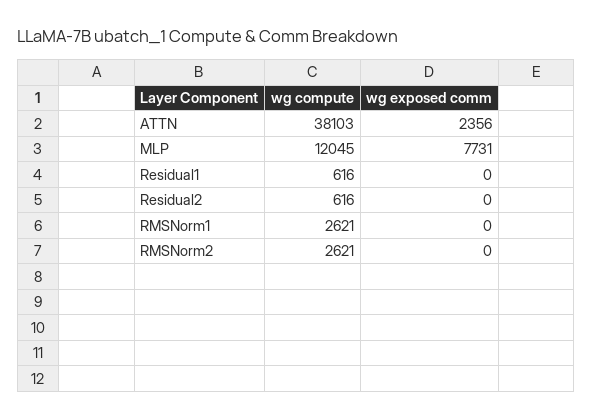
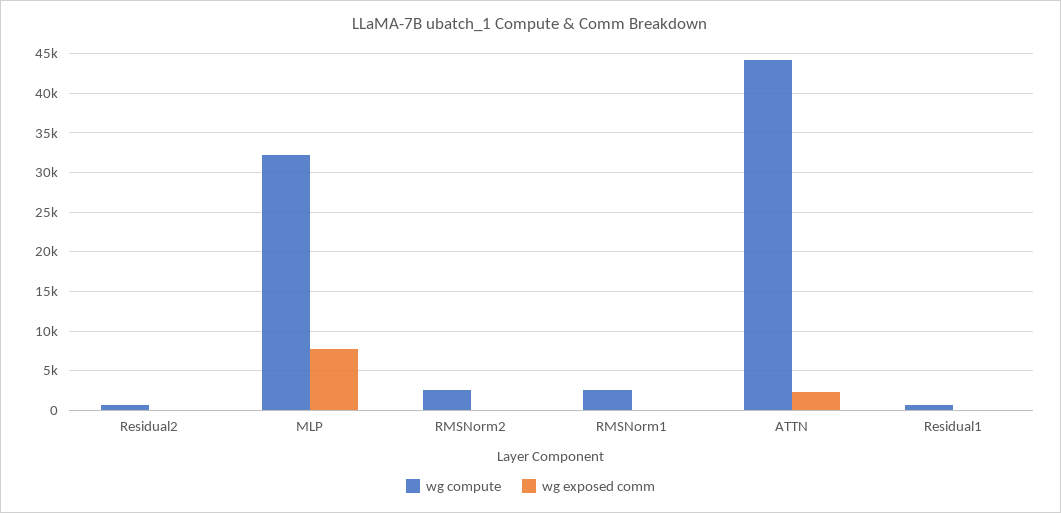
  {
    "wg compute": {
-     "ATTN": 38103,
+     "ATTN": 44000,
-     "MLP": 12045,
+     "MLP": 32000,
      "Residual1": 616,
      "Residual2": 616,
      "RMSNorm1": 2621,
      "RMSNorm2": 2621
    },
    "wg exposed comm": {
      "ATTN": 2356,
      "MLP": 7731,
      "Residual1": 0,
      "Residual2": 0,
      "RMSNorm1": 0,
      "RMSNorm2": 0
    }
  }

